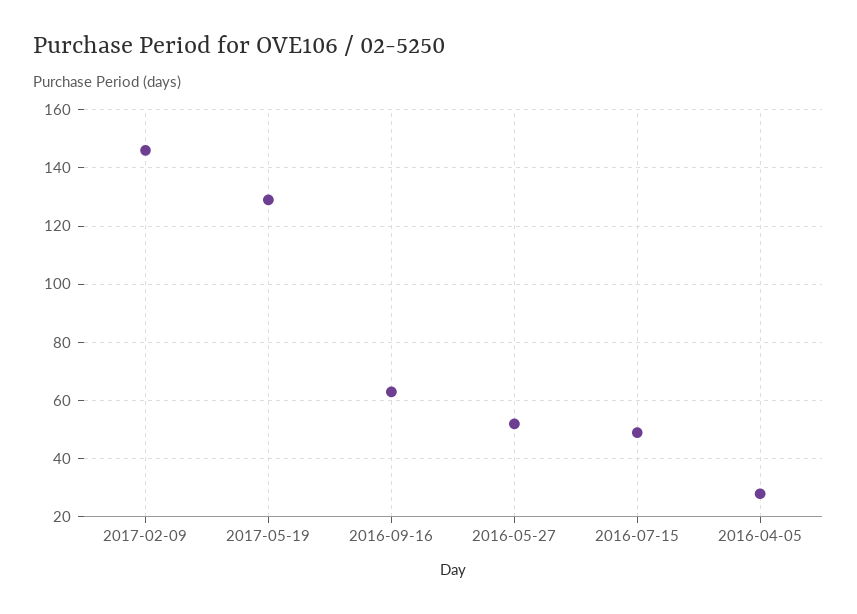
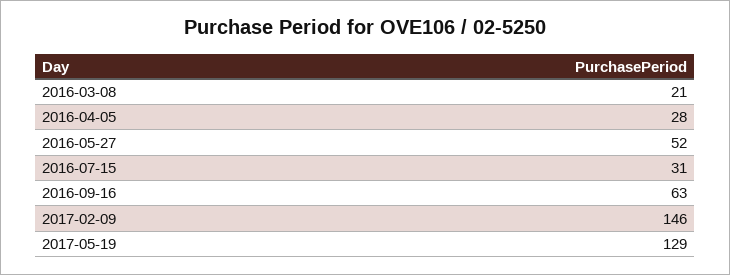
  {
    "2017-02-09": 146,
    "2017-05-19": 129,
    "2016-09-16": 63,
    "2016-05-27": 52,
-   "2016-07-15": 50,
+   "2016-07-15": 31,
-   "2016-04-05": 28
+   "2016-04-05": 28,
+   "2016-03-08": 21
  }

